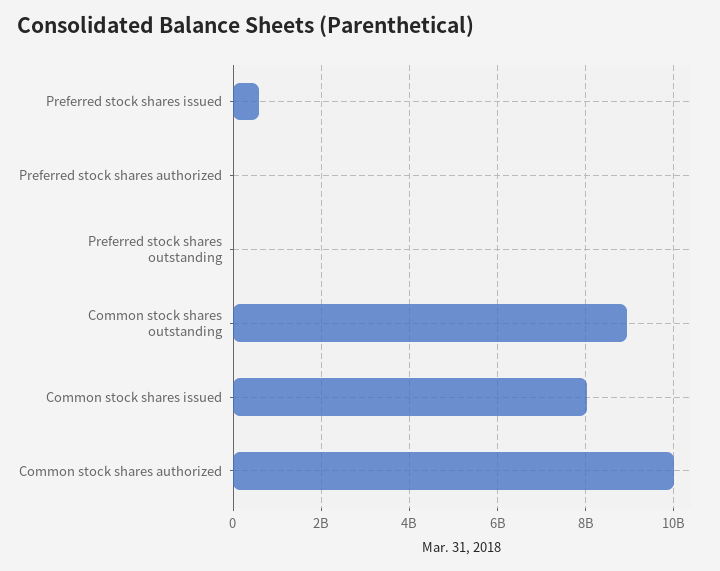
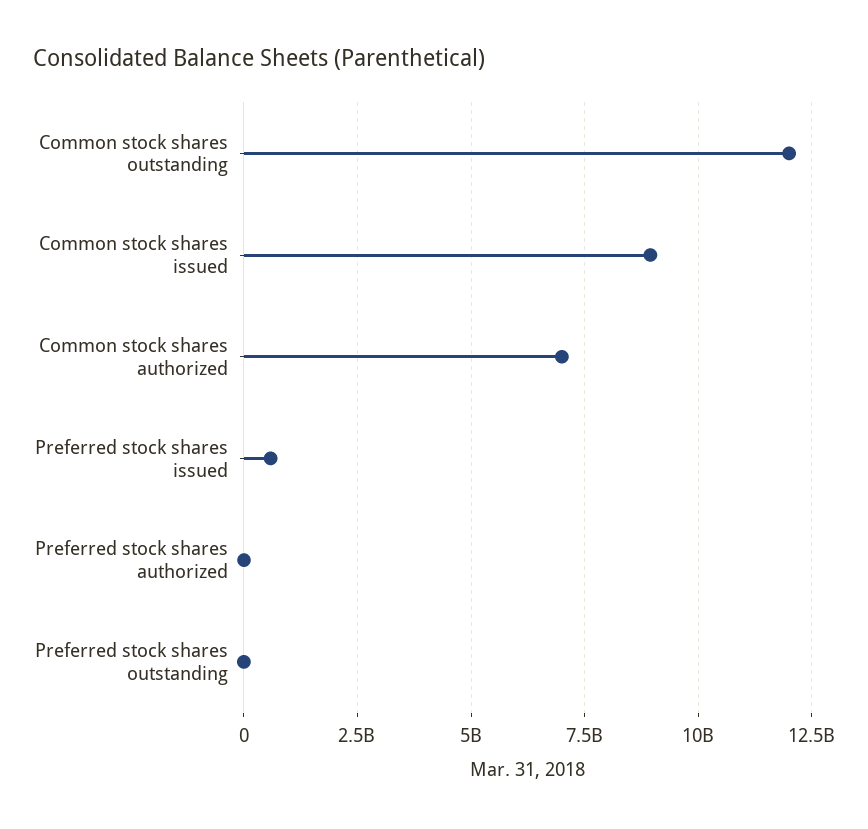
  {
    "Preferred stock shares issued": 600000000,
    "Preferred stock shares authorized": 0,
    "Preferred stock shares outstanding": 0,
-   "Common stock shares outstanding": 9000000000,
+   "Common stock shares outstanding": 12000000000,
-   "Common stock shares issued": 8000000000,
+   "Common stock shares issued": 9000000000,
-   "Common stock shares authorized": 10000000000
+   "Common stock shares authorized": 7000000000
  }

